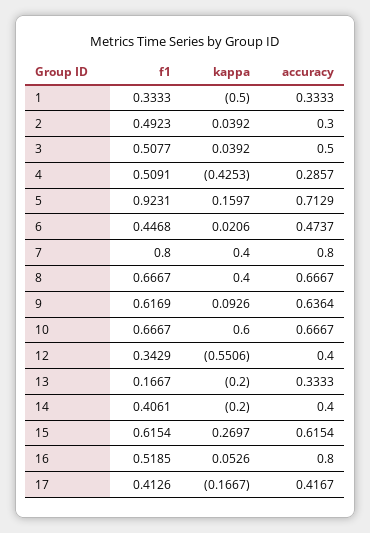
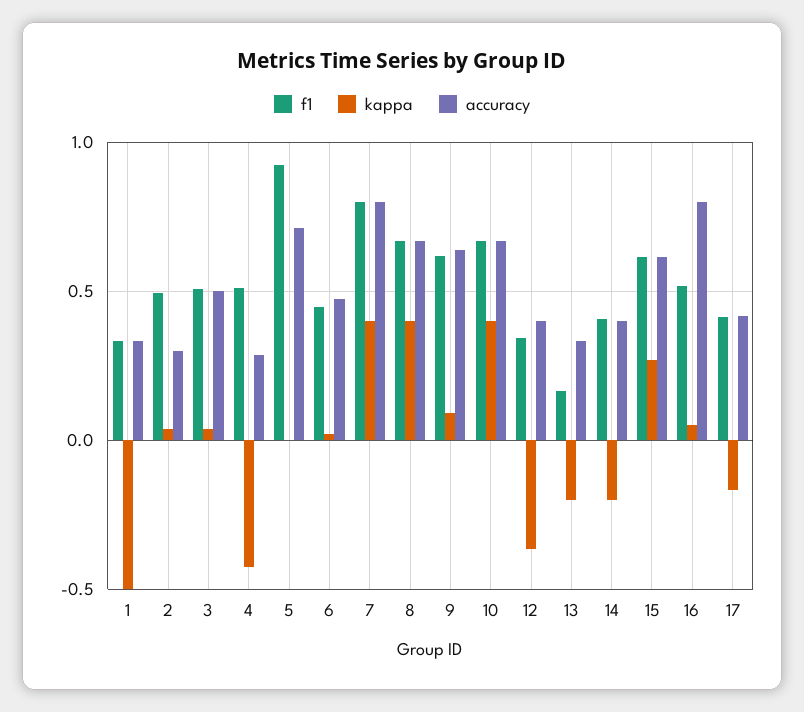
  {
    "f1": {
      "1": 0.3333,
      "2": 0.4923,
      "3": 0.5077,
      "4": 0.5091,
      "5": 0.9231,
      "6": 0.4468,
      "7": 0.8,
      "8": 0.6667,
      "9": 0.6169,
      "10": 0.6667,
      "12": 0.3429,
      "13": 0.1667,
      "14": 0.4061,
      "15": 0.6154,
      "16": 0.5185,
      "17": 0.4126
    },
    "kappa": {
      "1": -0.5,
      "2": 0.0392,
      "3": 0.0392,
      "4": -0.4253,
-     "5": 0.1597,
+     "5": 0,
      "6": 0.0206,
      "7": 0.4,
      "8": 0.4,
      "9": 0.0926,
-     "10": 0.6,
+     "10": 0.4,
-     "12": -0.5506,
+     "12": -0.35,
      "13": -0.2,
      "14": -0.2,
      "15": 0.2697,
      "16": 0.0526,
      "17": -0.1667
    },
    "accuracy": {
      "1": 0.3333,
      "2": 0.3,
      "3": 0.5,
      "4": 0.2857,
      "5": 0.7129,
      "6": 0.4737,
      "7": 0.8,
      "8": 0.6667,
      "9": 0.6364,
      "10": 0.6667,
      "12": 0.4,
      "13": 0.3333,
      "14": 0.4,
      "15": 0.6154,
      "16": 0.8,
      "17": 0.4167
    }
  }

